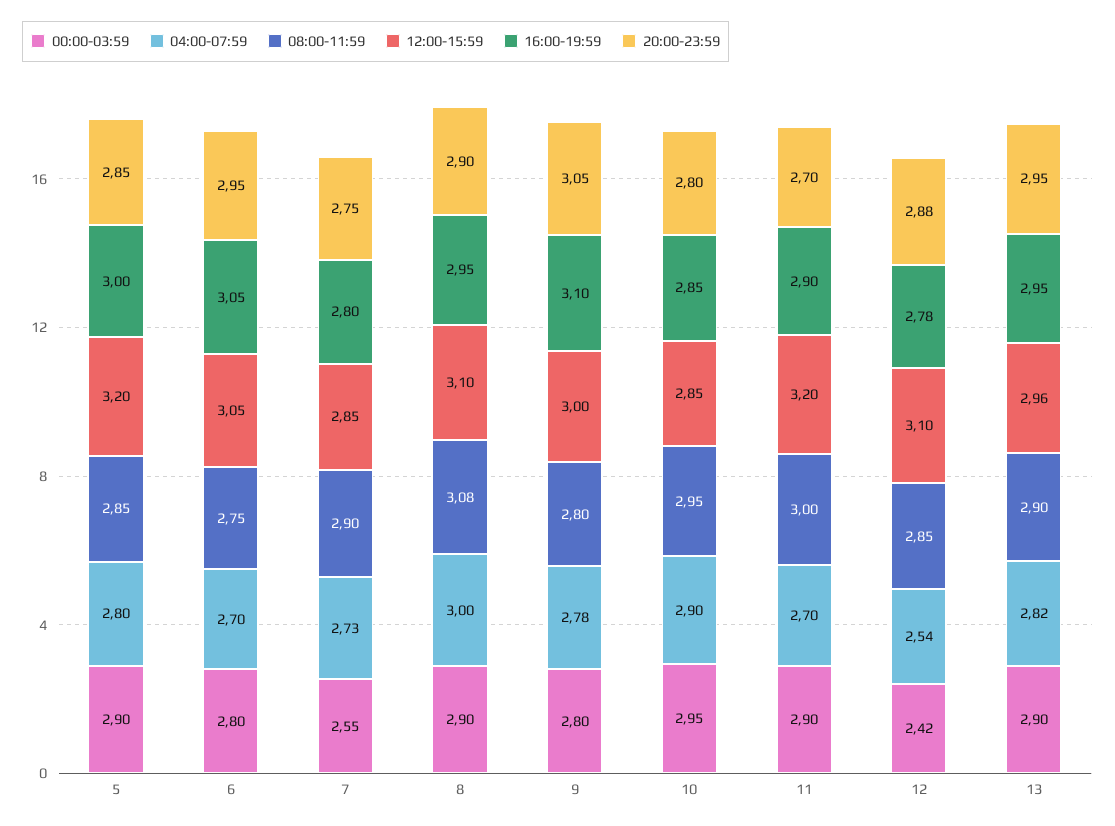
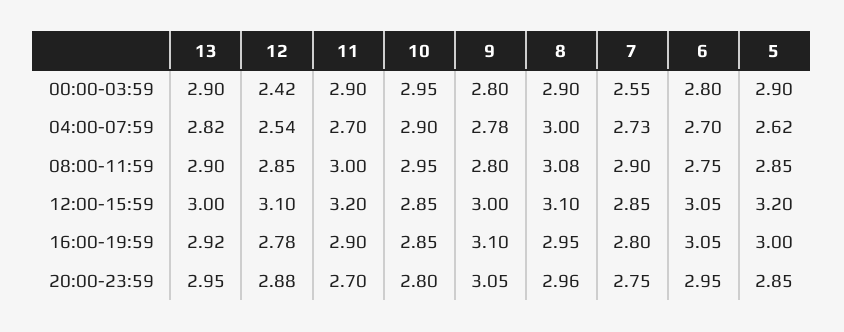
  {
    "00:00-03:59": {
      "5": 2.9,
      "6": 2.8,
      "7": 2.55,
      "8": 2.9,
      "9": 2.8,
      "10": 2.95,
      "11": 2.9,
      "12": 2.42,
      "13": 2.9
    },
    "04:00-07:59": {
-     "5": 2.8,
+     "5": 2.62,
      "6": 2.7,
      "7": 2.73,
      "8": 3,
      "9": 2.78,
      "10": 2.9,
      "11": 2.7,
      "12": 2.54,
      "13": 2.82
    },
    "08:00-11:59": {
      "5": 2.85,
      "6": 2.75,
      "7": 2.9,
      "8": 3.08,
      "9": 2.8,
      "10": 2.95,
      "11": 3,
      "12": 2.85,
      "13": 2.9
    },
    "12:00-15:59": {
      "5": 3.2,
      "6": 3.05,
      "7": 2.85,
      "8": 3.1,
      "9": 3,
      "10": 2.85,
      "11": 3.2,
      "12": 3.1,
-     "13": 2.96
+     "13": 3
    },
    "16:00-19:59": {
      "5": 3,
      "6": 3.05,
      "7": 2.8,
      "8": 2.95,
      "9": 3.1,
      "10": 2.85,
      "11": 2.9,
      "12": 2.78,
-     "13": 2.95
+     "13": 2.92
    },
    "20:00-23:59": {
      "5": 2.85,
      "6": 2.95,
      "7": 2.75,
-     "8": 2.9,
+     "8": 2.96,
      "9": 3.05,
      "10": 2.8,
      "11": 2.7,
      "12": 2.88,
      "13": 2.95
    }
  }

